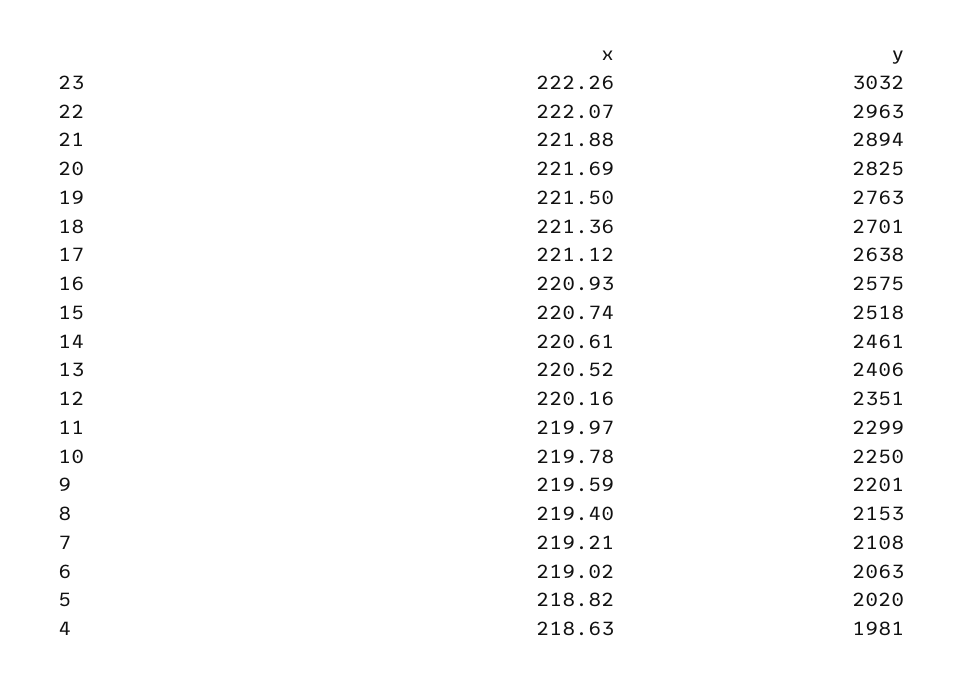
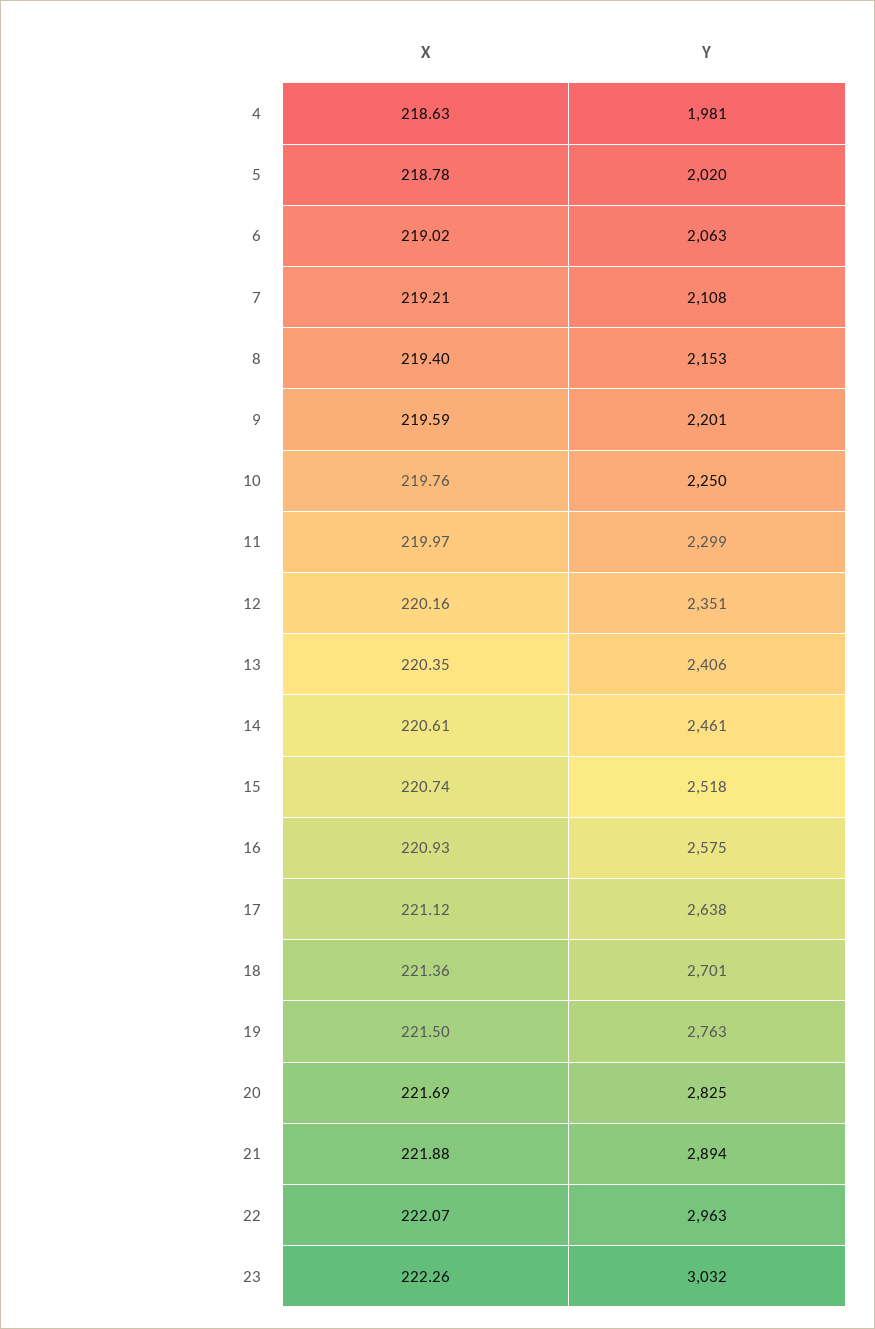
  {
    "x": {
      "23": 222.26,
      "22": 222.07,
      "21": 221.88,
      "20": 221.69,
      "19": 221.5,
      "18": 221.36,
      "17": 221.12,
      "16": 220.93,
      "15": 220.74,
      "14": 220.61,
-     "13": 220.52,
+     "13": 220.35,
      "12": 220.16,
      "11": 219.97,
-     "10": 219.78,
+     "10": 219.76,
      "9": 219.59,
      "8": 219.4,
      "7": 219.21,
      "6": 219.02,
-     "5": 218.82,
+     "5": 218.78,
      "4": 218.63
    },
    "y": {
      "23": 3032,
      "22": 2963,
      "21": 2894,
      "20": 2825,
      "19": 2763,
      "18": 2701,
      "17": 2638,
      "16": 2575,
      "15": 2518,
      "14": 2461,
      "13": 2406,
      "12": 2351,
      "11": 2299,
      "10": 2250,
      "9": 2201,
      "8": 2153,
      "7": 2108,
      "6": 2063,
      "5": 2020,
      "4": 1981
    }
  }

